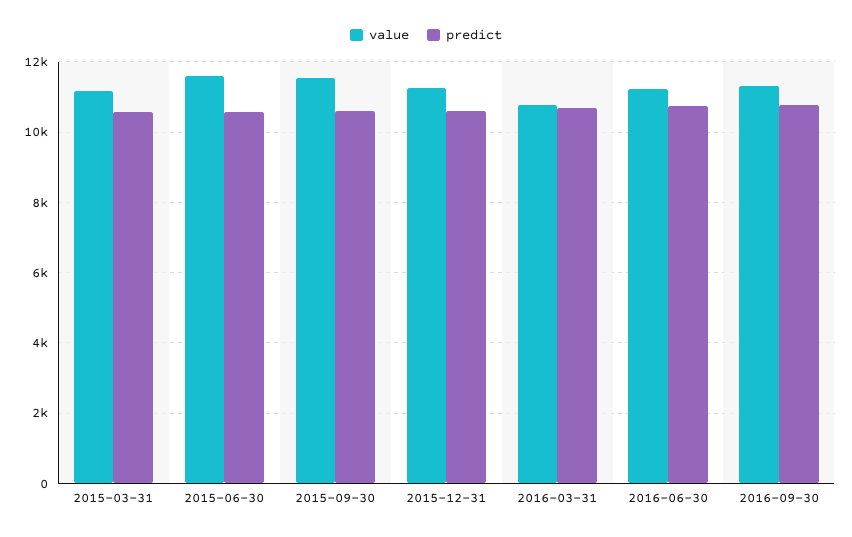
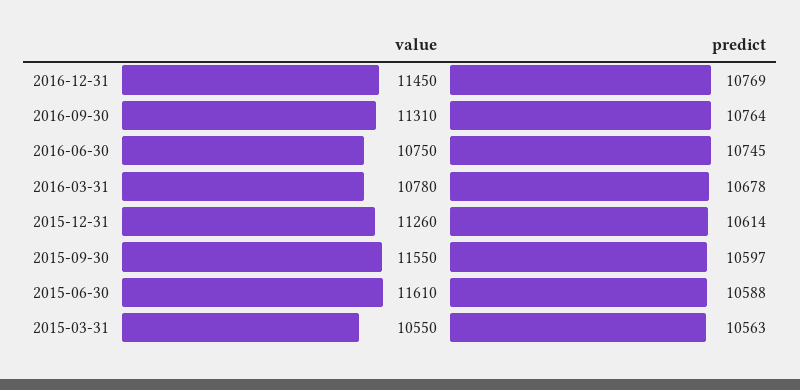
  {
    "value": {
-     "2015-03-31": 11200,
+     "2015-03-31": 10550,
      "2015-06-30": 11610,
      "2015-09-30": 11550,
      "2015-12-31": 11260,
      "2016-03-31": 10780,
-     "2016-06-30": 11200,
+     "2016-06-30": 10750,
-     "2016-09-30": 11310
+     "2016-09-30": 11310,
+     "2016-12-31": 11450
    },
    "predict": {
      "2015-03-31": 10563,
      "2015-06-30": 10588,
      "2015-09-30": 10597,
      "2015-12-31": 10614,
      "2016-03-31": 10678,
      "2016-06-30": 10745,
-     "2016-09-30": 10764
+     "2016-09-30": 10764,
+     "2016-12-31": 10769
    }
  }

